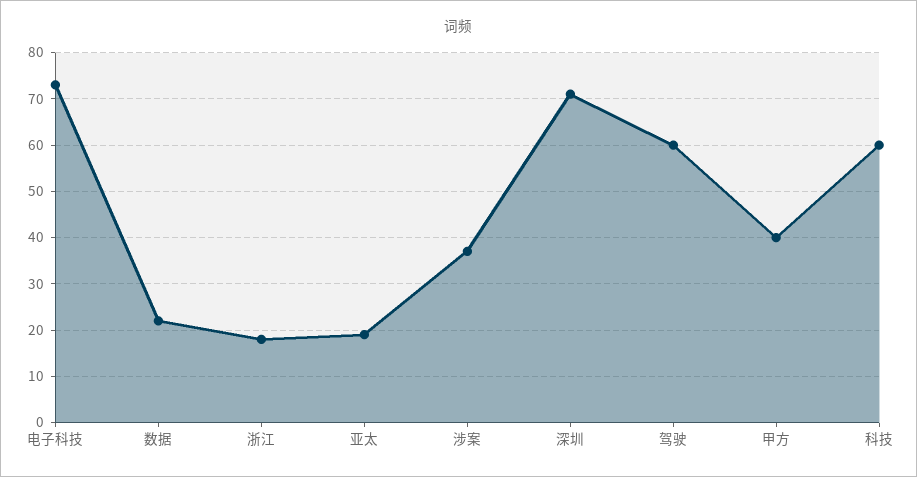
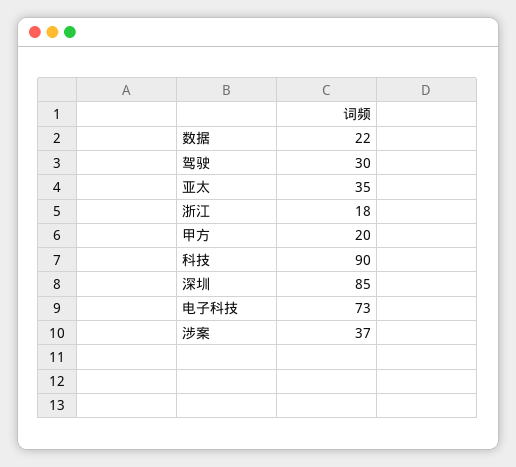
  {
    "电子科技": 73,
    "数据": 22,
    "浙江": 18,
-   "亚太": 20,
+   "亚太": 35,
    "涉案": 37,
-   "深圳": 70,
+   "深圳": 85,
-   "驾驶": 60,
+   "驾驶": 30,
-   "甲方": 40,
+   "甲方": 20,
-   "科技": 60
+   "科技": 90
  }

